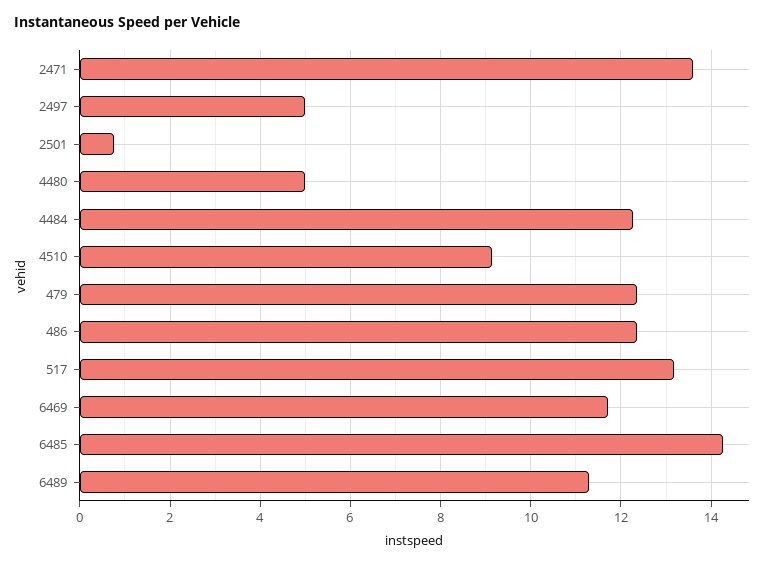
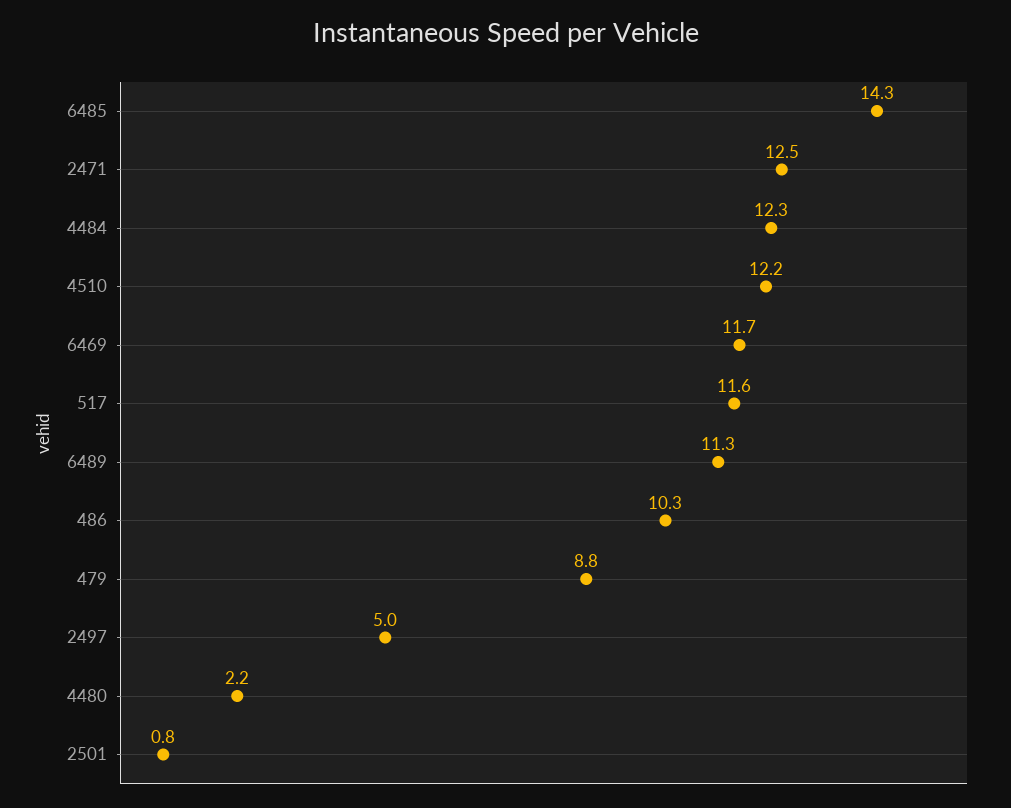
  {
-   "2471": 13.6,
+   "2471": 12.5,
    "2497": 5,
    "2501": 0.8,
-   "4480": 5,
+   "4480": 2.2,
    "4484": 12.3,
-   "4510": 9.2,
+   "4510": 12.2,
-   "479": 12.4,
+   "479": 8.8,
-   "486": 12.4,
+   "486": 10.3,
-   "517": 13.2,
+   "517": 11.6,
    "6469": 11.7,
    "6485": 14.3,
    "6489": 11.3
  }

